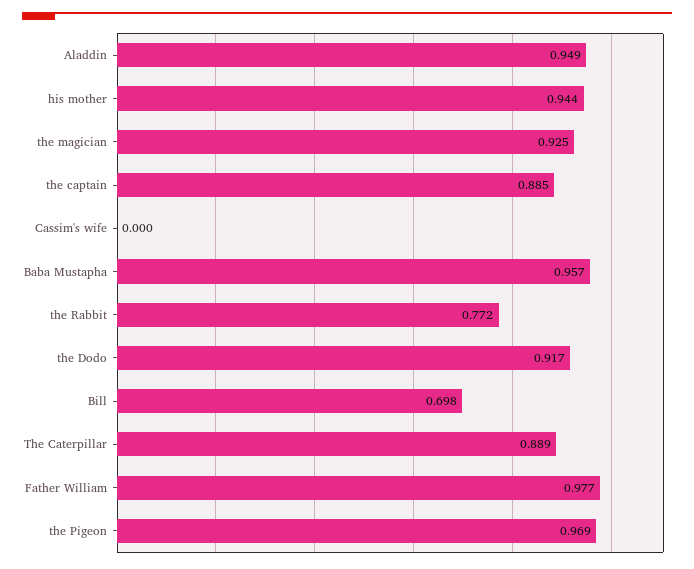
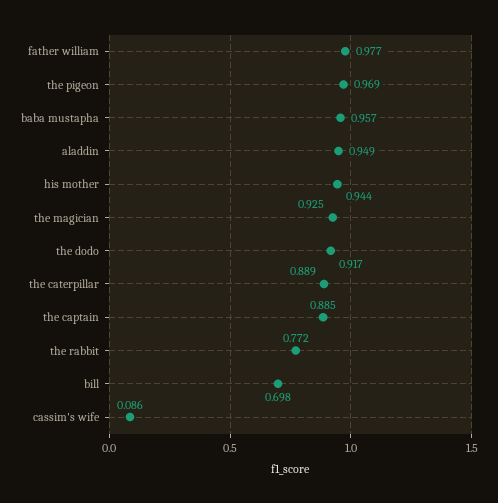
  {
    "Aladdin": 0.949,
    "his mother": 0.944,
    "the magician": 0.925,
    "the captain": 0.885,
-   "Cassim's wife": 0,
+   "Cassim's wife": 0.086,
    "Baba Mustapha": 0.957,
    "the Rabbit": 0.772,
    "the Dodo": 0.917,
    "Bill": 0.698,
    "The Caterpillar": 0.889,
    "Father William": 0.977,
    "the Pigeon": 0.969
  }

